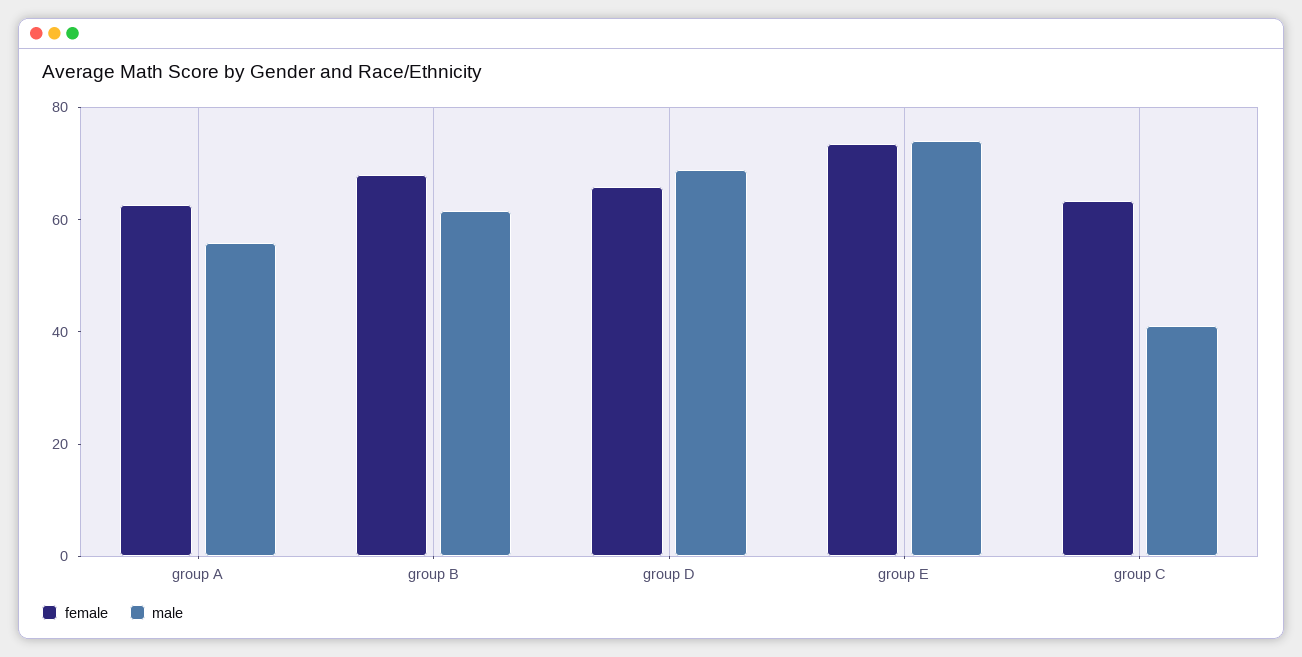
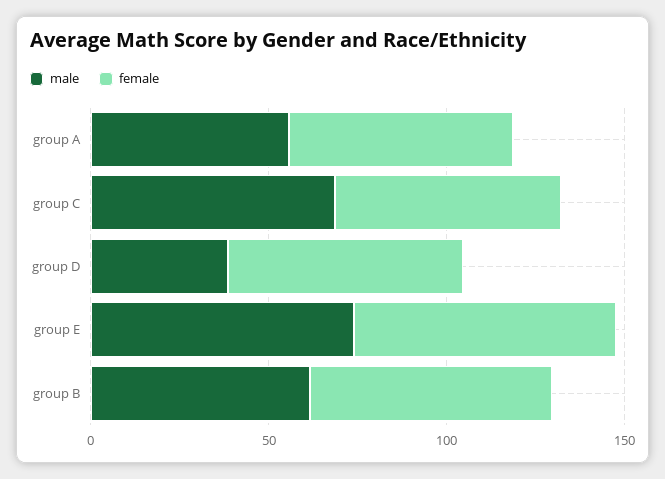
  {
    "female": {
      "group A": 65,
      "group B": 70,
      "group D": 65,
      "group E": 75,
      "group C": 65
    },
    "male": {
      "group A": 55,
      "group B": 60,
-     "group D": 70,
+     "group D": 40,
      "group E": 75,
-     "group C": 40
+     "group C": 70
    }
  }

